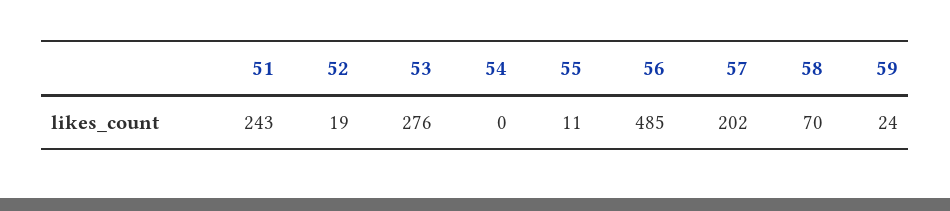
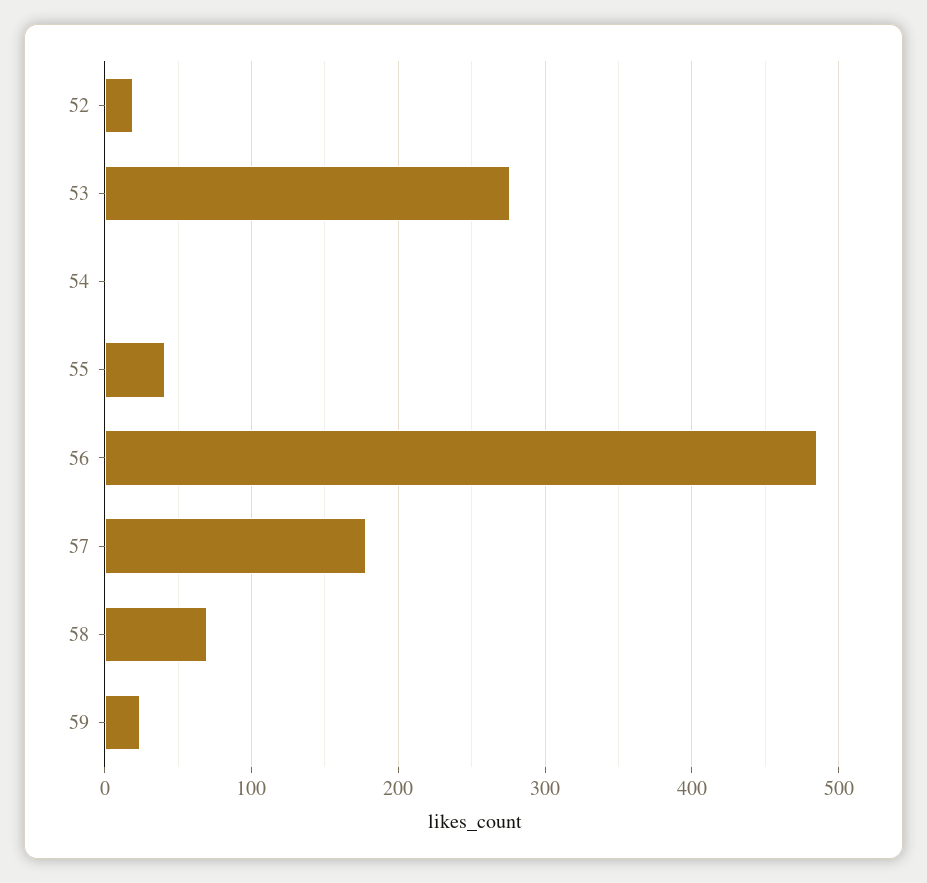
  {
-   "51": 243,
    "52": 19,
    "53": 276,
    "54": 0,
-   "55": 11,
+   "55": 40,
    "56": 485,
-   "57": 202,
+   "57": 180,
    "58": 70,
    "59": 24
  }

